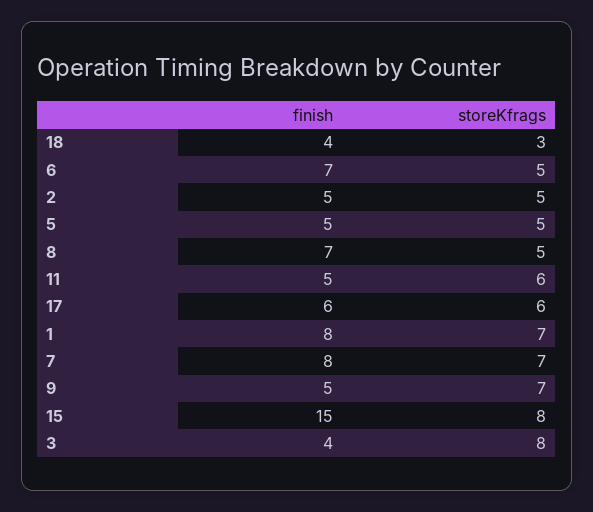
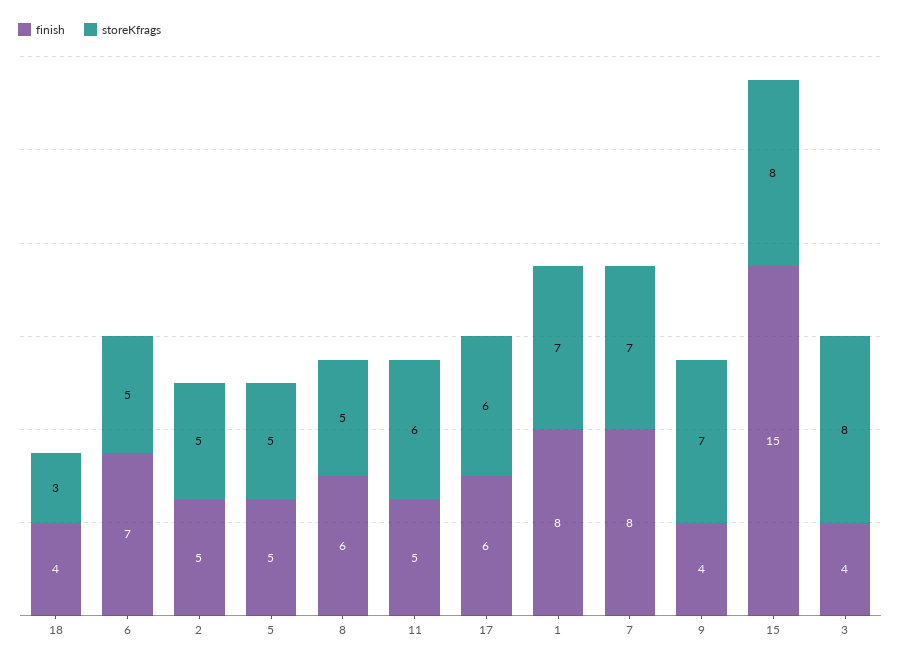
  {
    "finish": {
      "18": 4,
      "6": 7,
      "2": 5,
      "5": 5,
-     "8": 7,
+     "8": 6,
      "11": 5,
      "17": 6,
      "1": 8,
      "7": 8,
-     "9": 5,
+     "9": 4,
      "15": 15,
      "3": 4
    },
    "storeKfrags": {
      "18": 3,
      "6": 5,
      "2": 5,
      "5": 5,
      "8": 5,
      "11": 6,
      "17": 6,
      "1": 7,
      "7": 7,
      "9": 7,
      "15": 8,
      "3": 8
    }
  }

